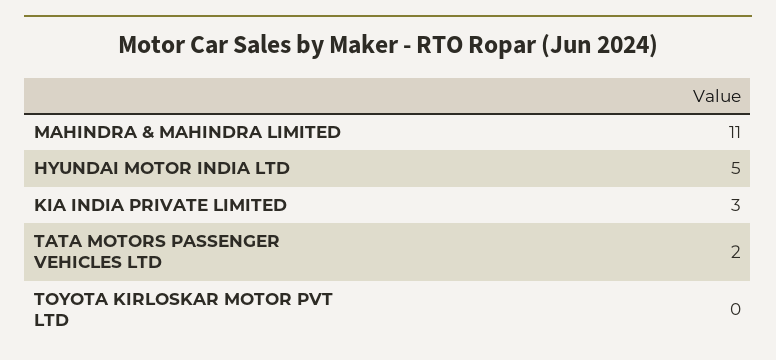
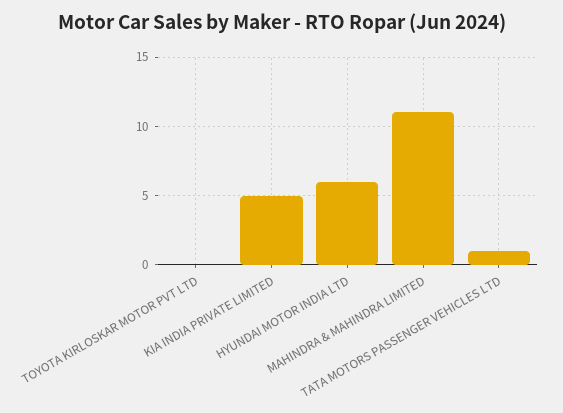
  {
    "MAHINDRA & MAHINDRA LIMITED": 11,
-   "HYUNDAI MOTOR INDIA LTD": 5,
+   "HYUNDAI MOTOR INDIA LTD": 6,
-   "KIA INDIA PRIVATE LIMITED": 3,
+   "KIA INDIA PRIVATE LIMITED": 5,
-   "TATA MOTORS PASSENGER VEHICLES LTD": 2,
+   "TATA MOTORS PASSENGER VEHICLES LTD": 1,
    "TOYOTA KIRLOSKAR MOTOR PVT LTD": 0
  }

